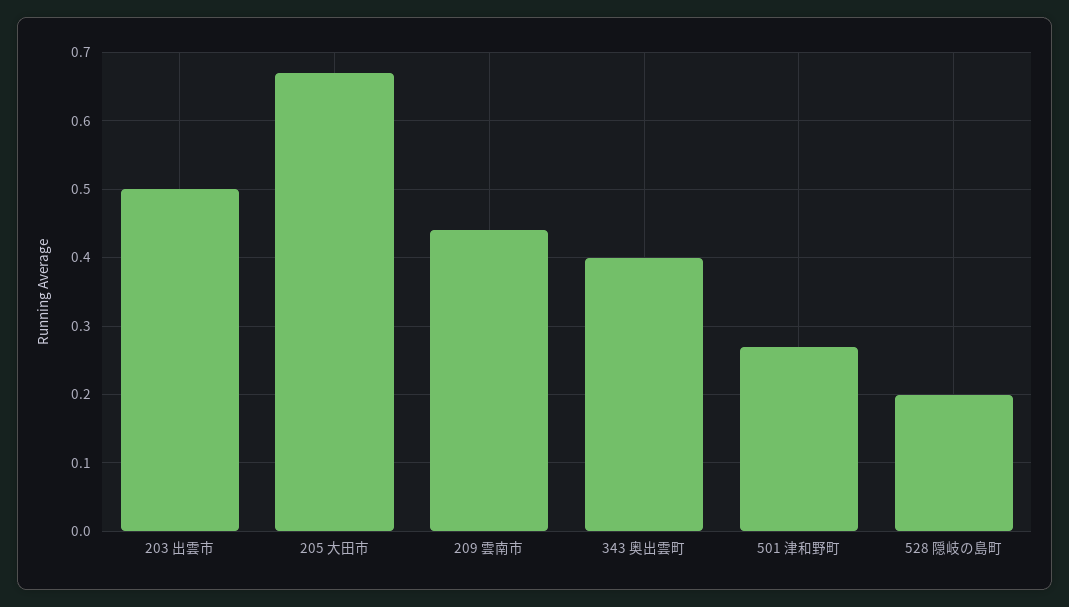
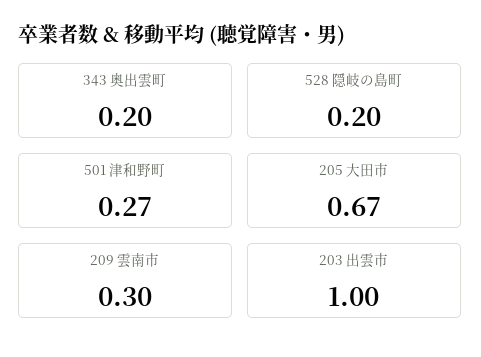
  {
-   "203 出雲市": 0.5,
+   "203 出雲市": 1,
    "205 大田市": 0.67,
-   "209 雲南市": 0.44,
+   "209 雲南市": 0.3,
-   "343 奥出雲町": 0.4,
+   "343 奥出雲町": 0.2,
    "501 津和野町": 0.27,
    "528 隠岐の島町": 0.2
  }

